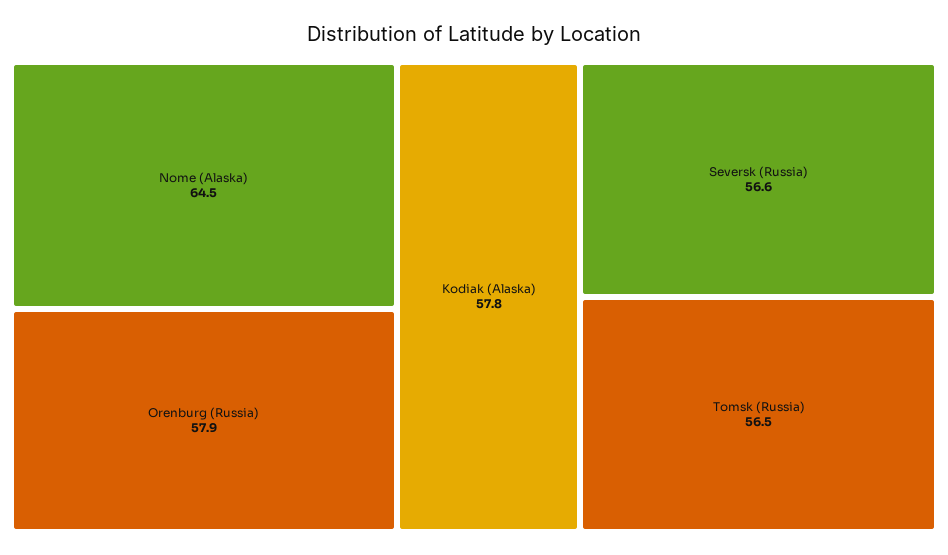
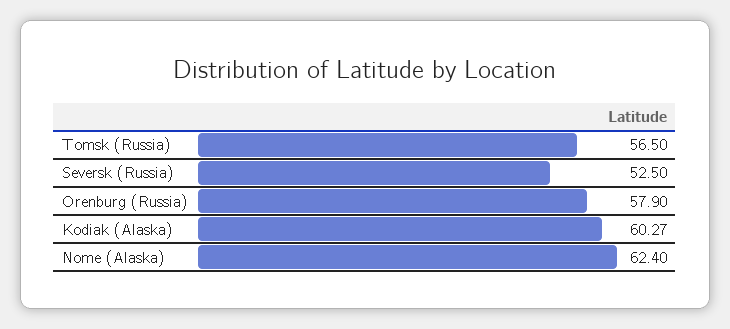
  {
-   "Nome (Alaska)": 64.5,
+   "Nome (Alaska)": 62.4,
    "Orenburg (Russia)": 57.9,
-   "Kodiak (Alaska)": 57.8,
+   "Kodiak (Alaska)": 60.27,
-   "Seversk (Russia)": 56.6,
+   "Seversk (Russia)": 52.5,
    "Tomsk (Russia)": 56.5
  }

